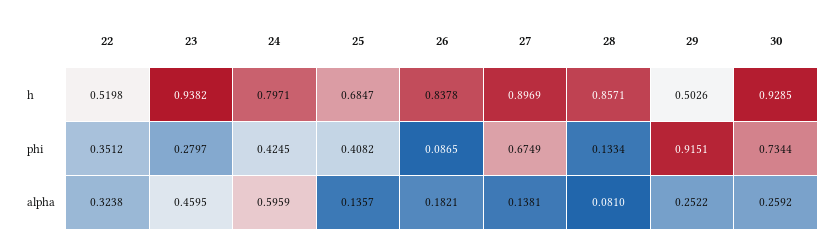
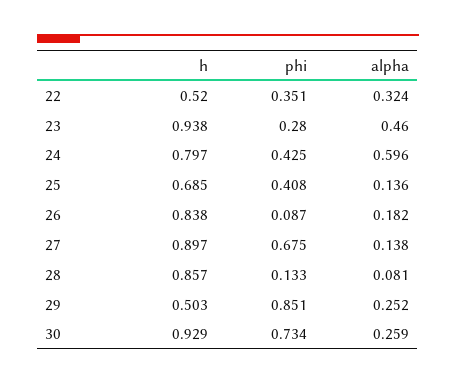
  {
    "22": {
      "h": 0.5198,
      "phi": 0.3512,
      "alpha": 0.3238
    },
    "23": {
      "h": 0.9382,
      "phi": 0.2797,
      "alpha": 0.4595
    },
    "24": {
      "h": 0.7971,
      "phi": 0.4245,
      "alpha": 0.5959
    },
    "25": {
      "h": 0.6847,
      "phi": 0.4082,
      "alpha": 0.1357
    },
    "26": {
      "h": 0.8378,
      "phi": 0.0865,
      "alpha": 0.1821
    },
    "27": {
      "h": 0.8969,
      "phi": 0.6749,
      "alpha": 0.1381
    },
    "28": {
      "h": 0.8571,
      "phi": 0.1334,
      "alpha": 0.081
    },
    "29": {
      "h": 0.5026,
-     "phi": 0.9151,
+     "phi": 0.851,
      "alpha": 0.2522
    },
    "30": {
      "h": 0.9285,
      "phi": 0.7344,
      "alpha": 0.2592
    }
  }

